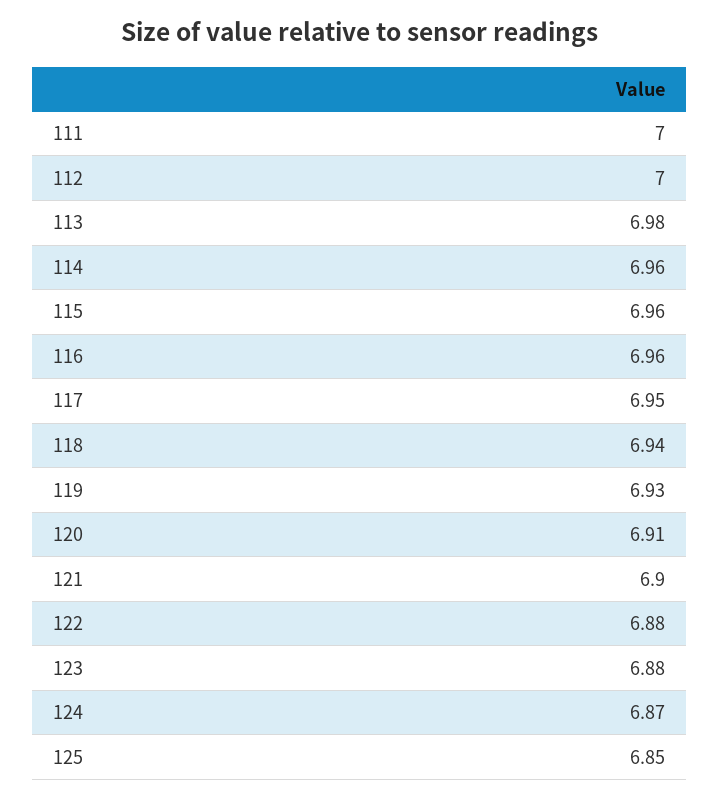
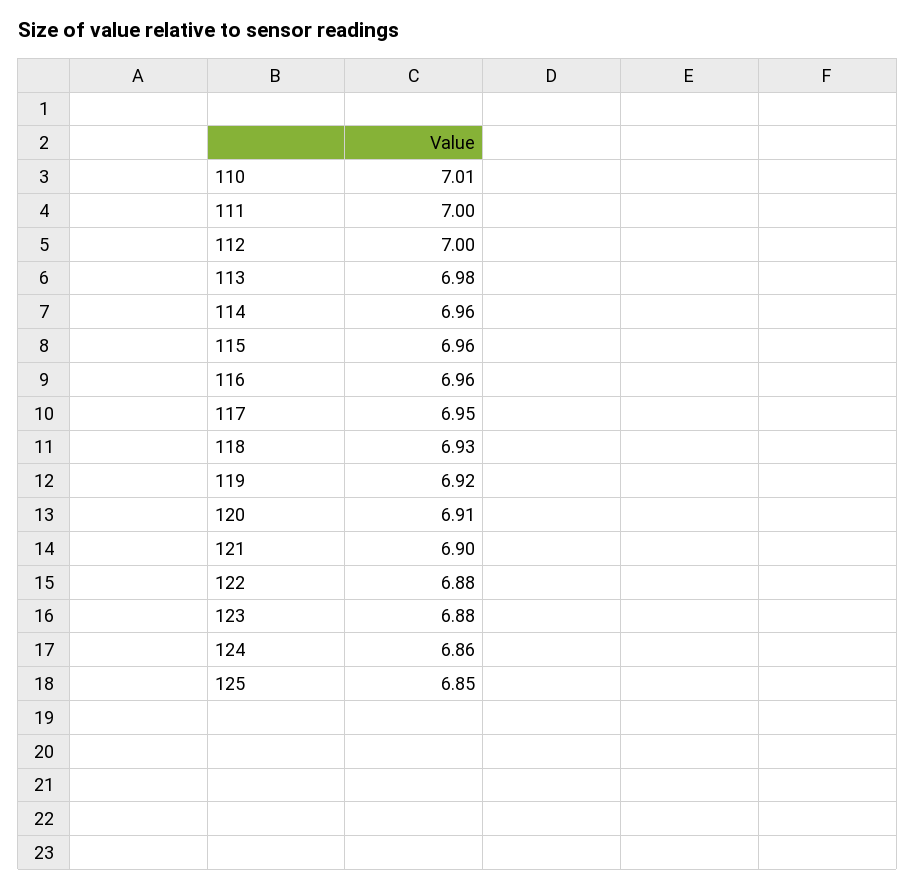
  {
    "111": 7,
    "112": 7,
    "113": 6.98,
    "114": 6.96,
    "115": 6.96,
    "116": 6.96,
    "117": 6.95,
-   "118": 6.94,
+   "118": 6.93,
-   "119": 6.93,
+   "119": 6.92,
    "120": 6.91,
    "121": 6.9,
    "122": 6.88,
    "123": 6.88,
-   "124": 6.87,
+   "124": 6.86,
-   "125": 6.85
+   "125": 6.85,
+   "110": 7.01
  }

